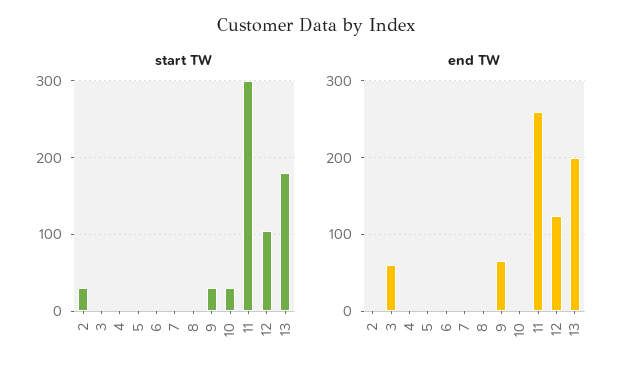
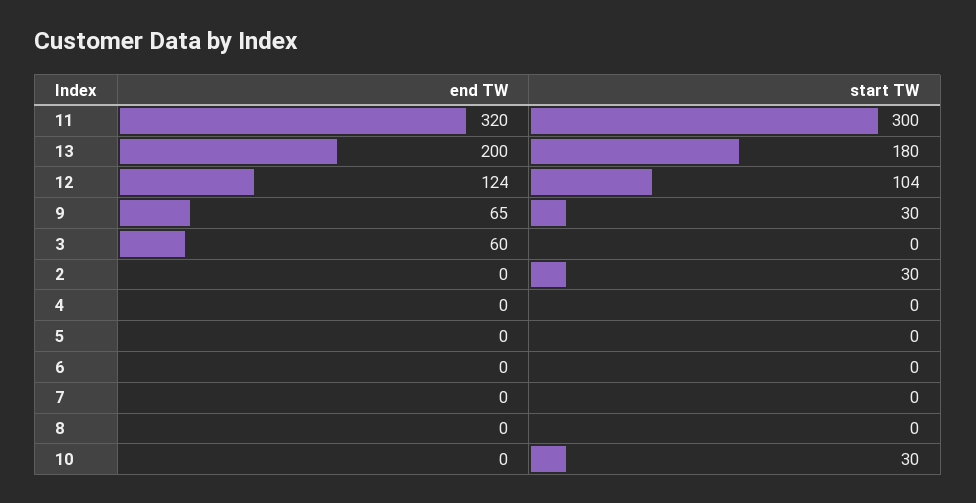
  {
    "start TW": {
      "2": 30,
      "3": 0,
      "4": 0,
      "5": 0,
      "6": 0,
      "7": 0,
      "8": 0,
      "9": 30,
      "10": 30,
      "11": 300,
      "12": 104,
      "13": 180
    },
    "end TW": {
      "2": 0,
      "3": 60,
      "4": 0,
      "5": 0,
      "6": 0,
      "7": 0,
      "8": 0,
      "9": 65,
      "10": 0,
-     "11": 260,
+     "11": 320,
      "12": 124,
      "13": 200
    }
  }

